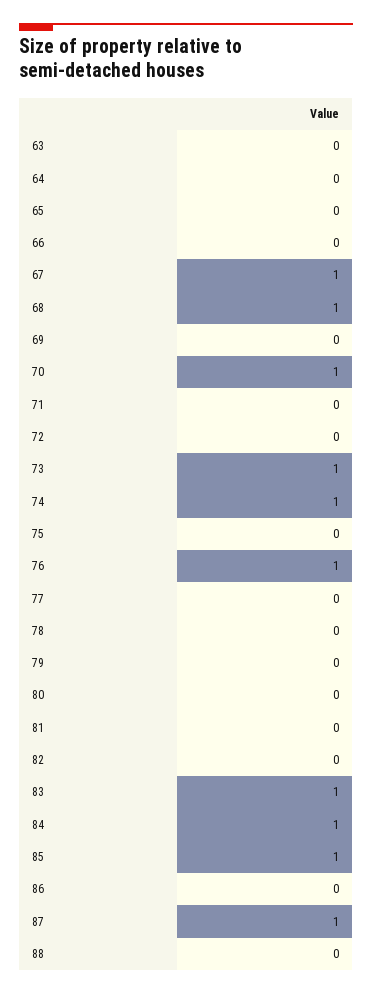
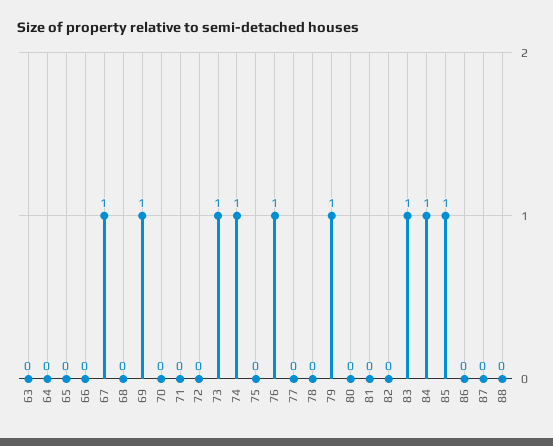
  {
    "63": 0,
    "64": 0,
    "65": 0,
    "66": 0,
    "67": 1,
-   "68": 1,
+   "68": 0,
-   "69": 0,
+   "69": 1,
-   "70": 1,
+   "70": 0,
    "71": 0,
    "72": 0,
    "73": 1,
    "74": 1,
    "75": 0,
    "76": 1,
    "77": 0,
    "78": 0,
-   "79": 0,
+   "79": 1,
    "80": 0,
    "81": 0,
    "82": 0,
    "83": 1,
    "84": 1,
    "85": 1,
    "86": 0,
-   "87": 1,
+   "87": 0,
    "88": 0
  }

